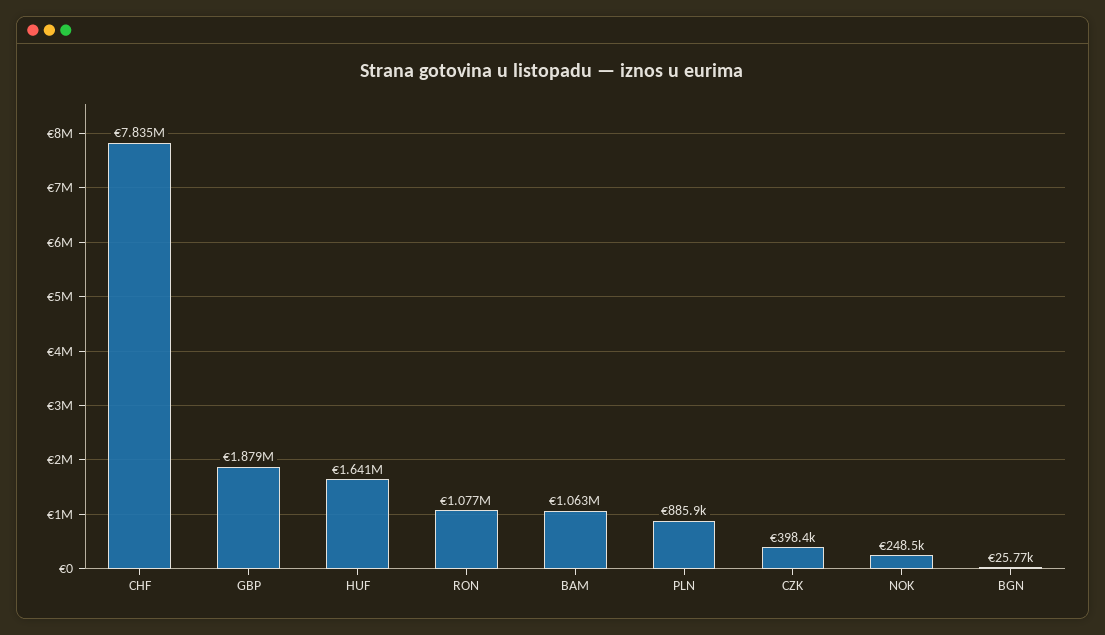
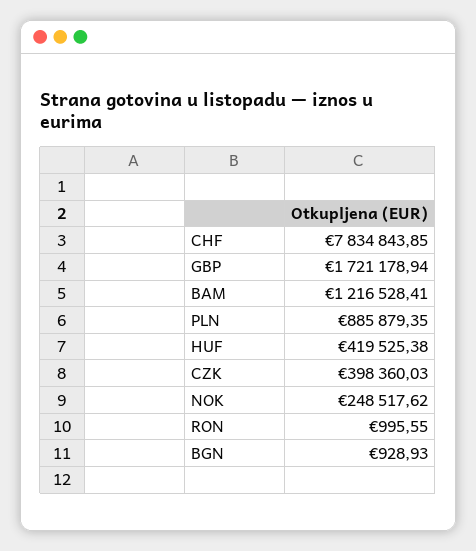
  {
    "CHF": 7834843.85,
-   "GBP": 1879000,
+   "GBP": 1721178.94,
-   "HUF": 1641000,
+   "HUF": 419525.38,
-   "RON": 1077000,
+   "RON": 995.55,
-   "BAM": 1063000,
+   "BAM": 1216528.41,
    "PLN": 885879.35,
    "CZK": 398360.03,
    "NOK": 248517.62,
-   "BGN": 25770
+   "BGN": 928.93
  }

